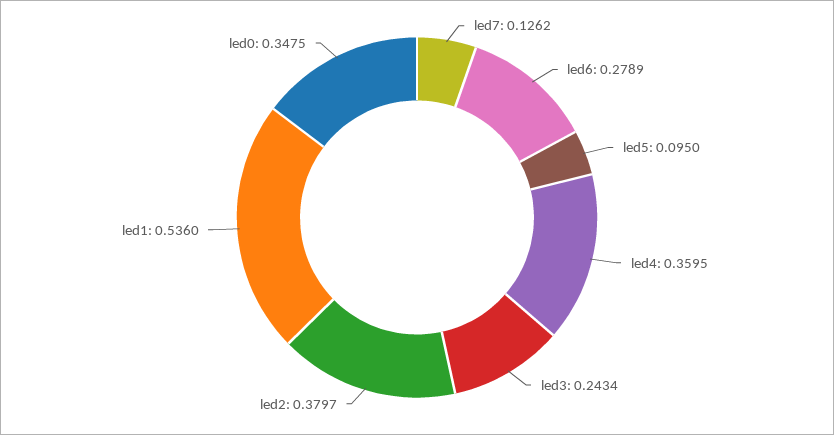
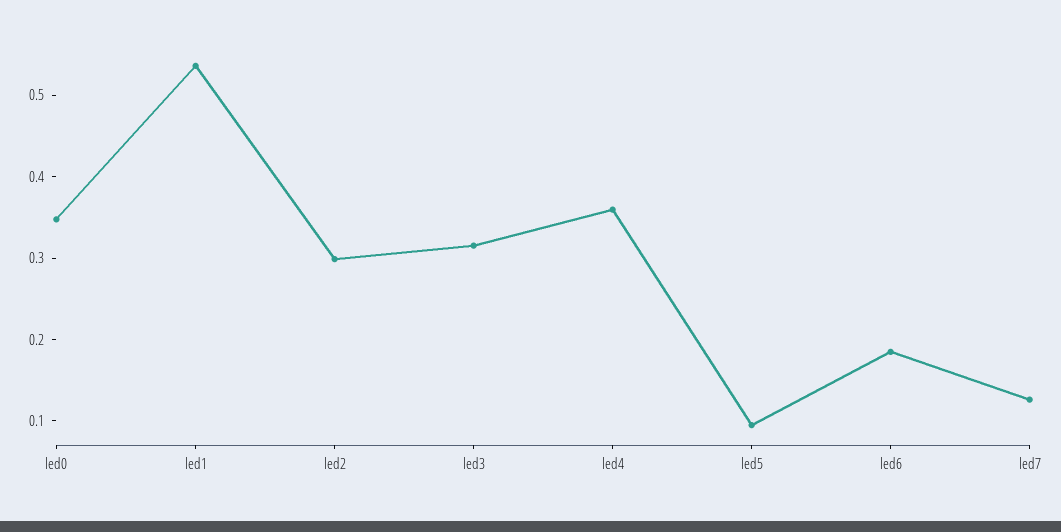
  {
    "led7": 0.1262,
-   "led6": 0.2789,
+   "led6": 0.18,
    "led5": 0.095,
    "led4": 0.3595,
-   "led3": 0.2434,
+   "led3": 0.32,
-   "led2": 0.3797,
+   "led2": 0.3,
    "led1": 0.536,
    "led0": 0.3475
  }

